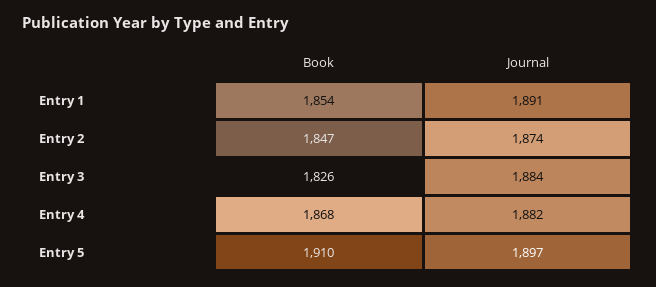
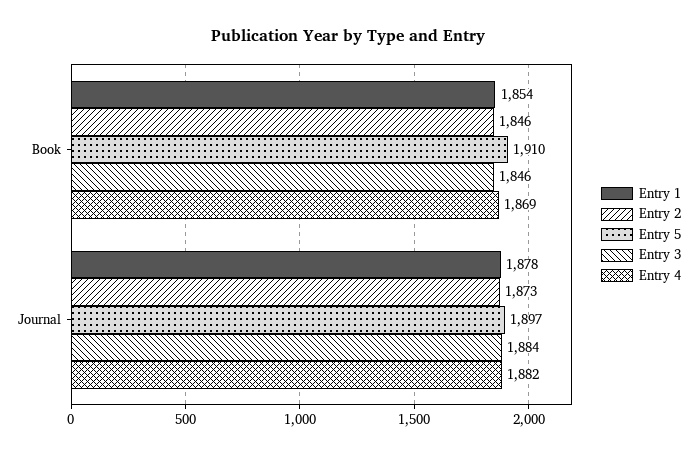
  {
    "Entry 1": {
      "Book": 1854,
-     "Journal": 1891
+     "Journal": 1878
    },
    "Entry 2": {
-     "Book": 1847,
+     "Book": 1846,
-     "Journal": 1874
+     "Journal": 1873
    },
    "Entry 3": {
-     "Book": 1826,
+     "Book": 1846,
      "Journal": 1884
    },
    "Entry 4": {
-     "Book": 1868,
+     "Book": 1869,
      "Journal": 1882
    },
    "Entry 5": {
      "Book": 1910,
      "Journal": 1897
    }
  }

